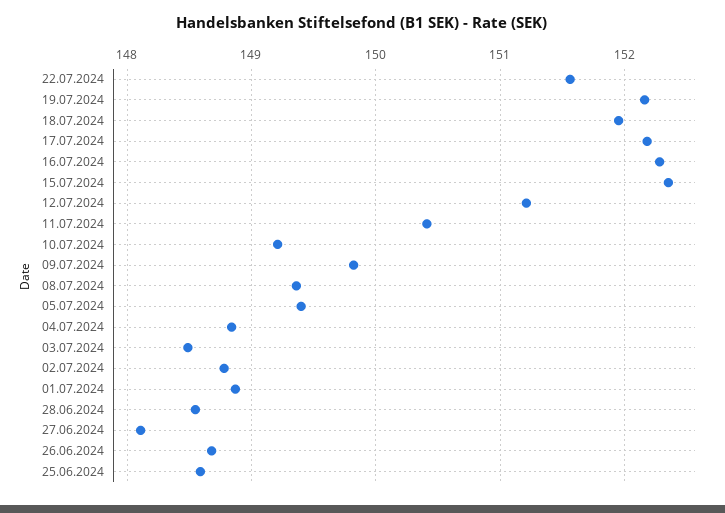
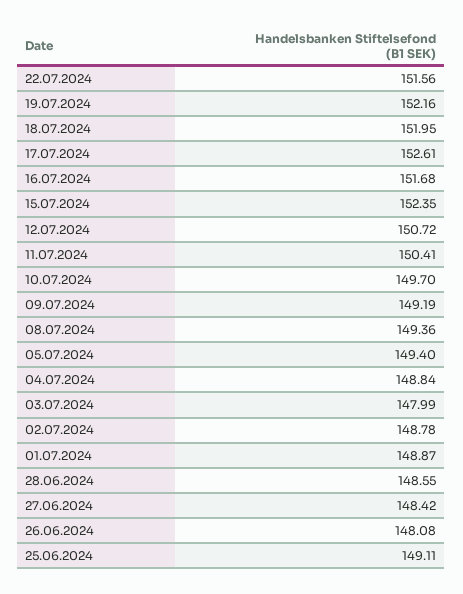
  {
    "22.07.2024": 151.56,
    "19.07.2024": 152.16,
    "18.07.2024": 151.95,
-   "17.07.2024": 152.2,
+   "17.07.2024": 152.61,
-   "16.07.2024": 152.3,
+   "16.07.2024": 151.68,
    "15.07.2024": 152.35,
-   "12.07.2024": 151.2,
+   "12.07.2024": 150.72,
    "11.07.2024": 150.41,
-   "10.07.2024": 149.2,
+   "10.07.2024": 149.7,
-   "09.07.2024": 149.8,
+   "09.07.2024": 149.19,
    "08.07.2024": 149.36,
    "05.07.2024": 149.4,
    "04.07.2024": 148.84,
-   "03.07.2024": 148.5,
+   "03.07.2024": 147.99,
    "02.07.2024": 148.78,
    "01.07.2024": 148.87,
    "28.06.2024": 148.55,
-   "27.06.2024": 148.1,
+   "27.06.2024": 148.42,
-   "26.06.2024": 148.7,
+   "26.06.2024": 148.08,
-   "25.06.2024": 148.6
+   "25.06.2024": 149.11
  }

